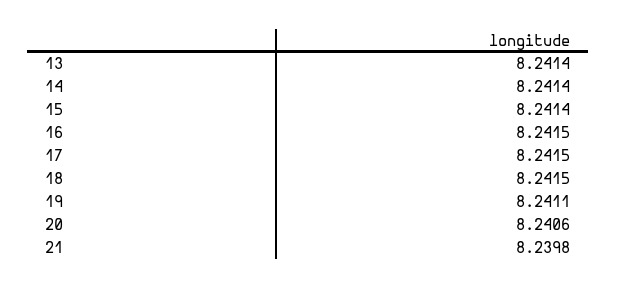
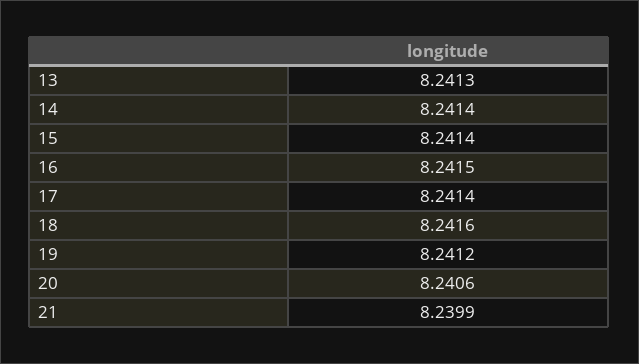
  {
-   "13": 8.2414,
+   "13": 8.2413,
    "14": 8.2414,
    "15": 8.2414,
    "16": 8.2415,
-   "17": 8.2415,
+   "17": 8.2414,
-   "18": 8.2415,
+   "18": 8.2416,
-   "19": 8.2411,
+   "19": 8.2412,
    "20": 8.2406,
-   "21": 8.2398
+   "21": 8.2399
  }

